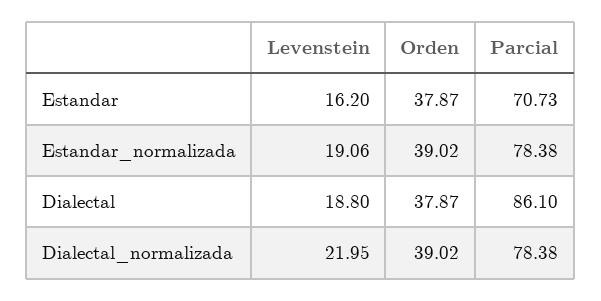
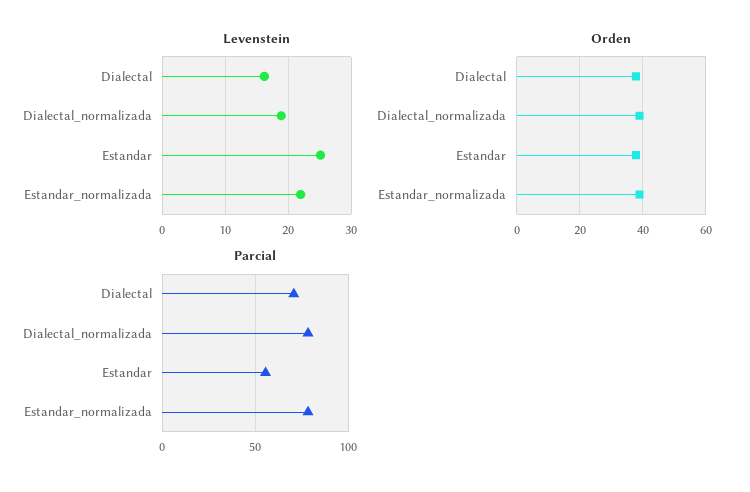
  {
    "Levenstein": {
-     "Estandar": 16.2,
+     "Estandar": 25,
-     "Estandar_normalizada": 19.06,
+     "Estandar_normalizada": 22,
-     "Dialectal": 18.8,
+     "Dialectal": 16,
-     "Dialectal_normalizada": 21.95
+     "Dialectal_normalizada": 19
    },
    "Orden": {
      "Estandar": 37.87,
      "Estandar_normalizada": 39.02,
      "Dialectal": 37.87,
      "Dialectal_normalizada": 39.02
    },
    "Parcial": {
-     "Estandar": 70.73,
+     "Estandar": 55,
      "Estandar_normalizada": 78.38,
-     "Dialectal": 86.1,
+     "Dialectal": 70,
      "Dialectal_normalizada": 78.38
    }
  }

